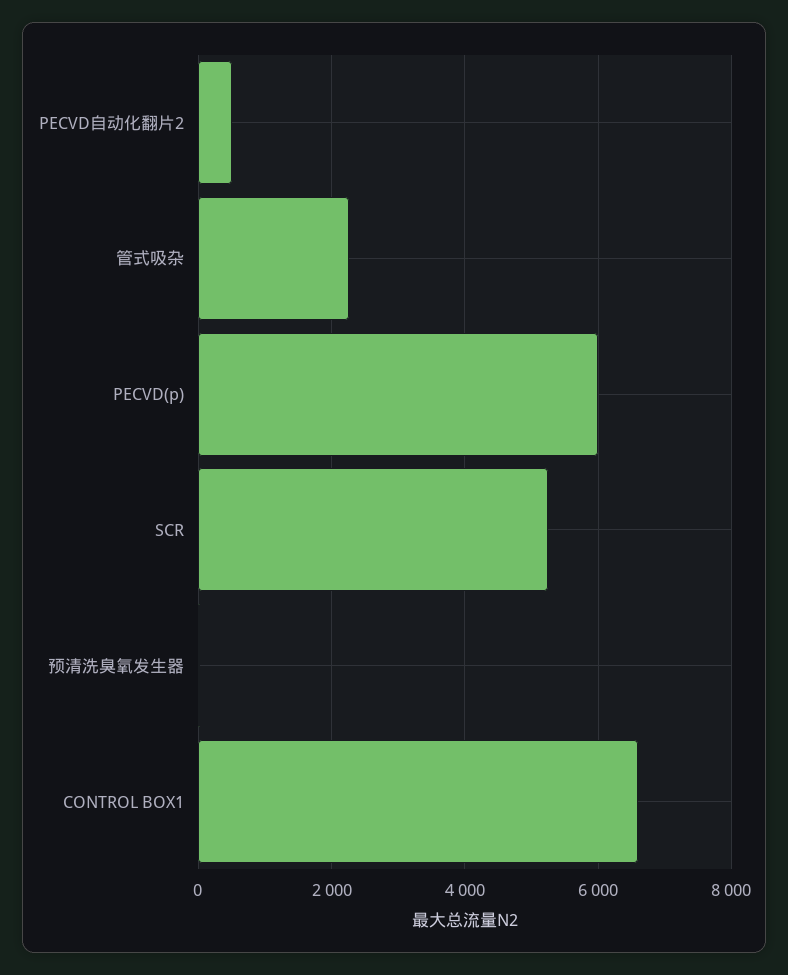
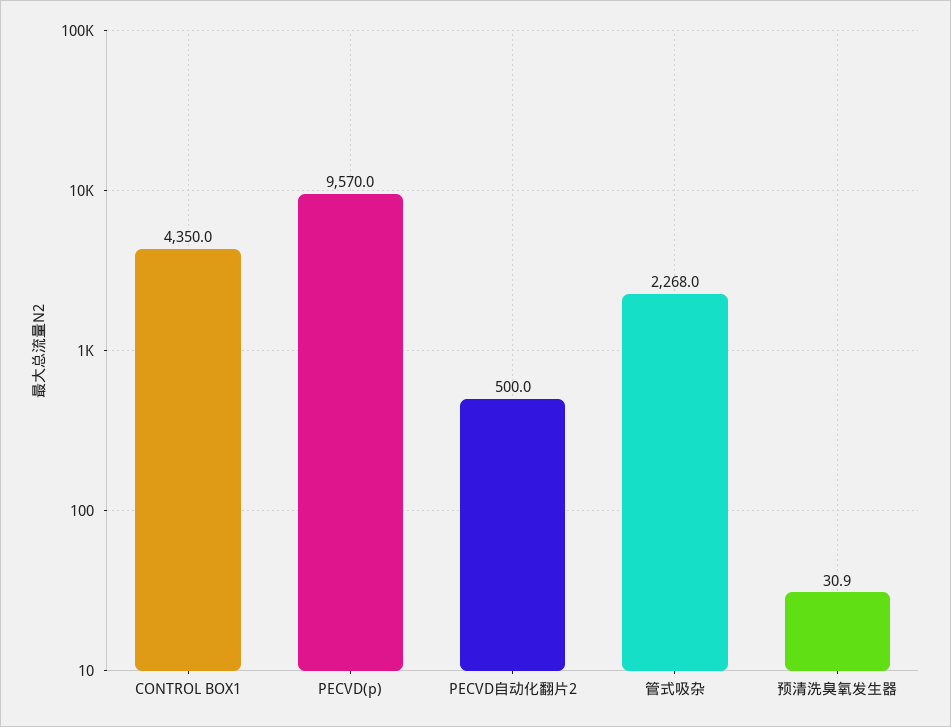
  {
    "PECVD自动化翻片2": 500,
    "管式吸杂": 2268,
-   "PECVD(p)": 6000,
+   "PECVD(p)": 9570,
-   "SCR": 5200,
    "预清洗臭氧发生器": 30.9,
-   "CONTROL BOX1": 6600
+   "CONTROL BOX1": 4350
  }

